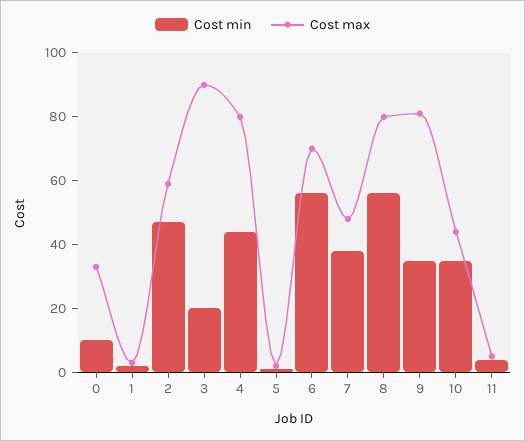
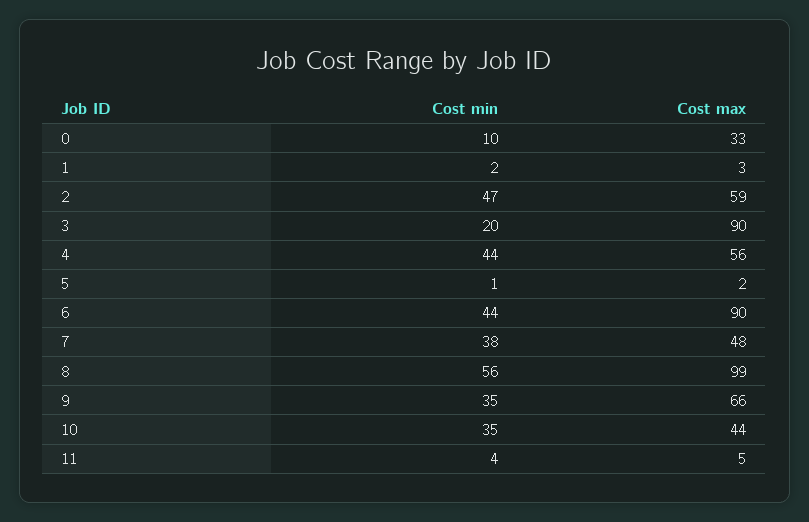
  {
    "Cost min": {
      "0": 10,
      "1": 2,
      "2": 47,
      "3": 20,
      "4": 44,
      "5": 1,
-     "6": 55,
+     "6": 44,
      "7": 38,
      "8": 56,
      "9": 35,
      "10": 35,
      "11": 4
    },
    "Cost max": {
      "0": 33,
      "1": 3,
      "2": 59,
      "3": 90,
-     "4": 80,
+     "4": 56,
      "5": 2,
-     "6": 70,
+     "6": 90,
      "7": 48,
-     "8": 80,
+     "8": 99,
-     "9": 80,
+     "9": 66,
      "10": 44,
      "11": 5
    }
  }

